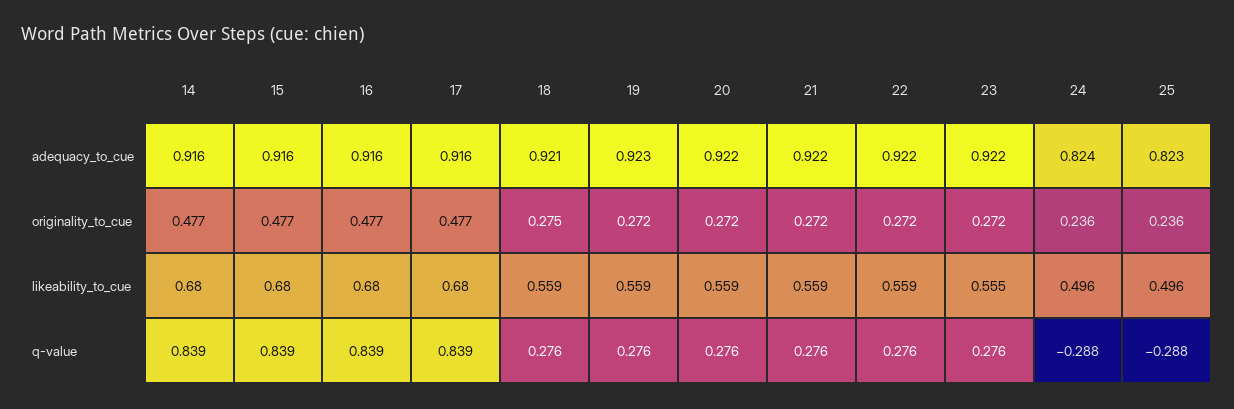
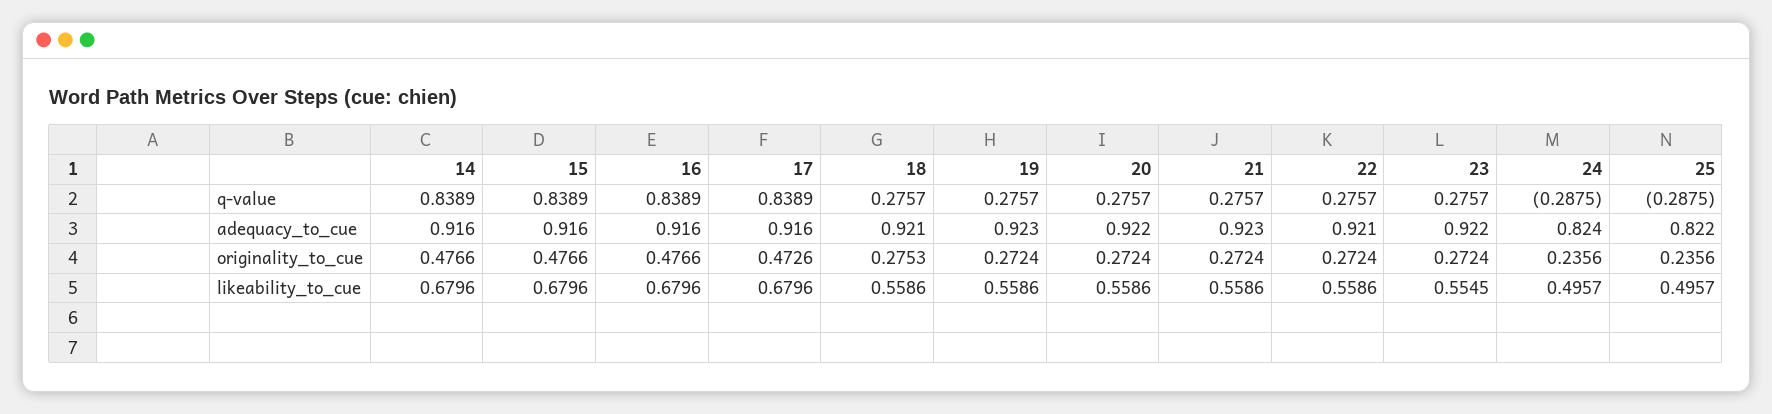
  {
    "14": {
      "adequacy_to_cue": 0.916,
      "originality_to_cue": 0.4766,
      "likeability_to_cue": 0.6796,
      "q-value": 0.8389
    },
    "15": {
      "adequacy_to_cue": 0.916,
      "originality_to_cue": 0.4766,
      "likeability_to_cue": 0.6796,
      "q-value": 0.8389
    },
    "16": {
      "adequacy_to_cue": 0.916,
      "originality_to_cue": 0.4766,
      "likeability_to_cue": 0.6796,
      "q-value": 0.8389
    },
    "17": {
      "adequacy_to_cue": 0.916,
-     "originality_to_cue": 0.477,
+     "originality_to_cue": 0.4726,
      "likeability_to_cue": 0.6796,
      "q-value": 0.8389
    },
    "18": {
      "adequacy_to_cue": 0.921,
      "originality_to_cue": 0.2753,
      "likeability_to_cue": 0.5586,
      "q-value": 0.2757
    },
    "19": {
      "adequacy_to_cue": 0.923,
      "originality_to_cue": 0.2724,
      "likeability_to_cue": 0.5586,
      "q-value": 0.2757
    },
    "20": {
      "adequacy_to_cue": 0.922,
      "originality_to_cue": 0.2724,
      "likeability_to_cue": 0.5586,
      "q-value": 0.2757
    },
    "21": {
-     "adequacy_to_cue": 0.922,
+     "adequacy_to_cue": 0.923,
      "originality_to_cue": 0.2724,
      "likeability_to_cue": 0.5586,
      "q-value": 0.2757
    },
    "22": {
-     "adequacy_to_cue": 0.922,
+     "adequacy_to_cue": 0.921,
      "originality_to_cue": 0.2724,
      "likeability_to_cue": 0.5586,
      "q-value": 0.2757
    },
    "23": {
      "adequacy_to_cue": 0.922,
      "originality_to_cue": 0.2724,
      "likeability_to_cue": 0.5545,
      "q-value": 0.2757
    },
    "24": {
      "adequacy_to_cue": 0.824,
      "originality_to_cue": 0.2356,
      "likeability_to_cue": 0.4957,
      "q-value": -0.2875
    },
    "25": {
-     "adequacy_to_cue": 0.823,
+     "adequacy_to_cue": 0.822,
      "originality_to_cue": 0.2356,
      "likeability_to_cue": 0.4957,
      "q-value": -0.2875
    }
  }

